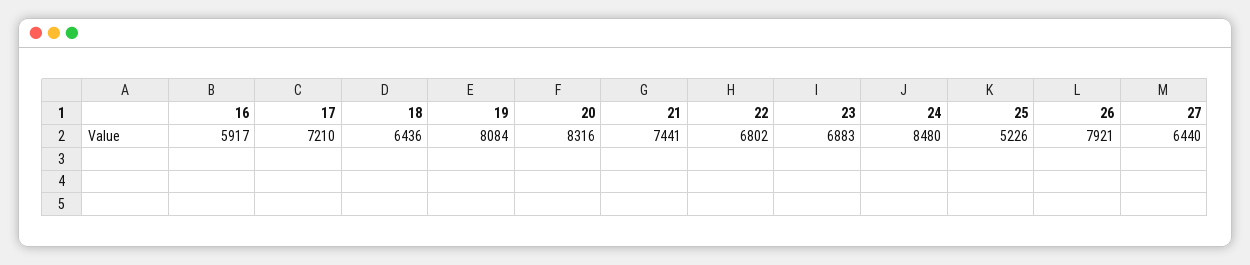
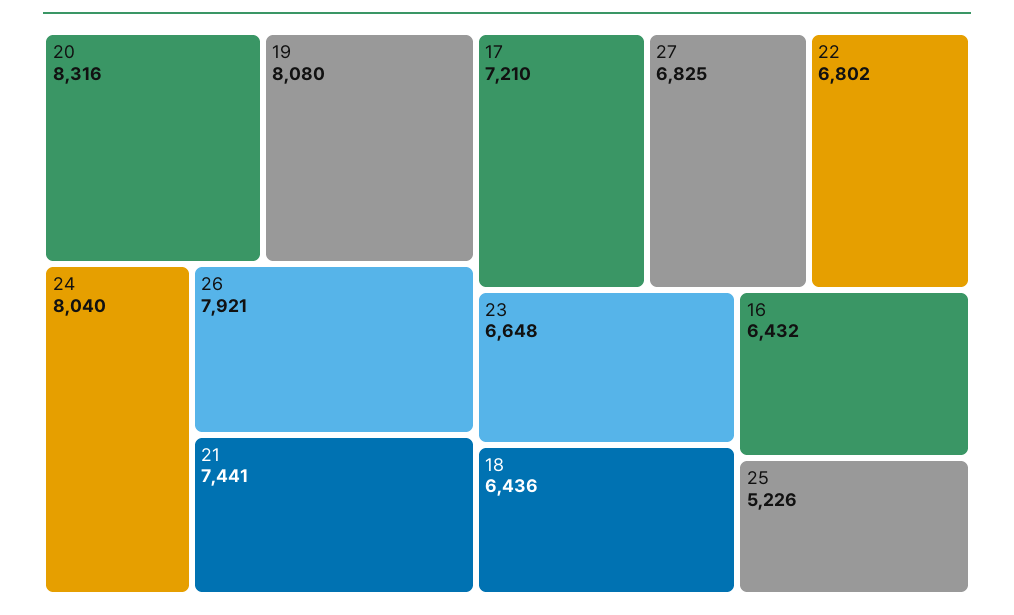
  {
-   "16": 5917,
+   "16": 6432,
    "17": 7210,
    "18": 6436,
-   "19": 8084,
+   "19": 8080,
    "20": 8316,
    "21": 7441,
    "22": 6802,
-   "23": 6883,
+   "23": 6648,
-   "24": 8480,
+   "24": 8040,
    "25": 5226,
    "26": 7921,
-   "27": 6440
+   "27": 6825
  }

